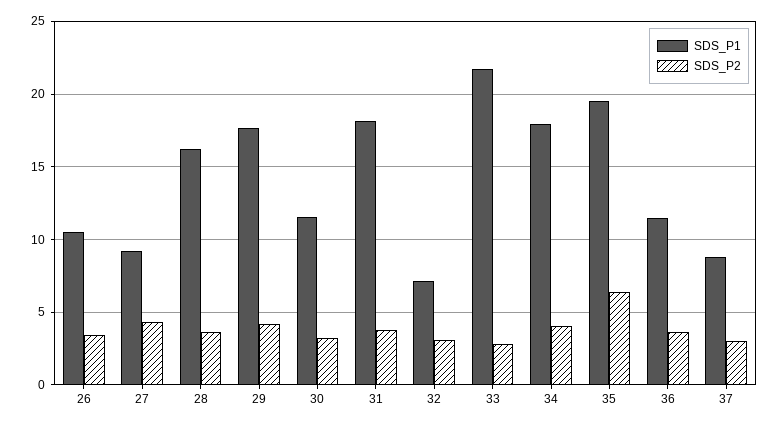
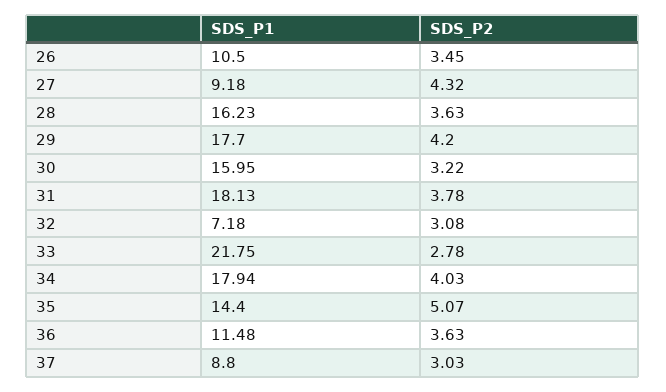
  {
    "SDS_P1": {
      "26": 10.5,
      "27": 9.18,
      "28": 16.23,
      "29": 17.7,
-     "30": 11.5,
+     "30": 15.95,
      "31": 18.13,
      "32": 7.18,
      "33": 21.75,
      "34": 17.94,
-     "35": 19.5,
+     "35": 14.4,
      "36": 11.48,
      "37": 8.8
    },
    "SDS_P2": {
      "26": 3.45,
      "27": 4.32,
      "28": 3.63,
      "29": 4.2,
      "30": 3.22,
      "31": 3.78,
      "32": 3.08,
      "33": 2.78,
      "34": 4.03,
-     "35": 6.5,
+     "35": 5.07,
      "36": 3.63,
      "37": 3.03
    }
  }

